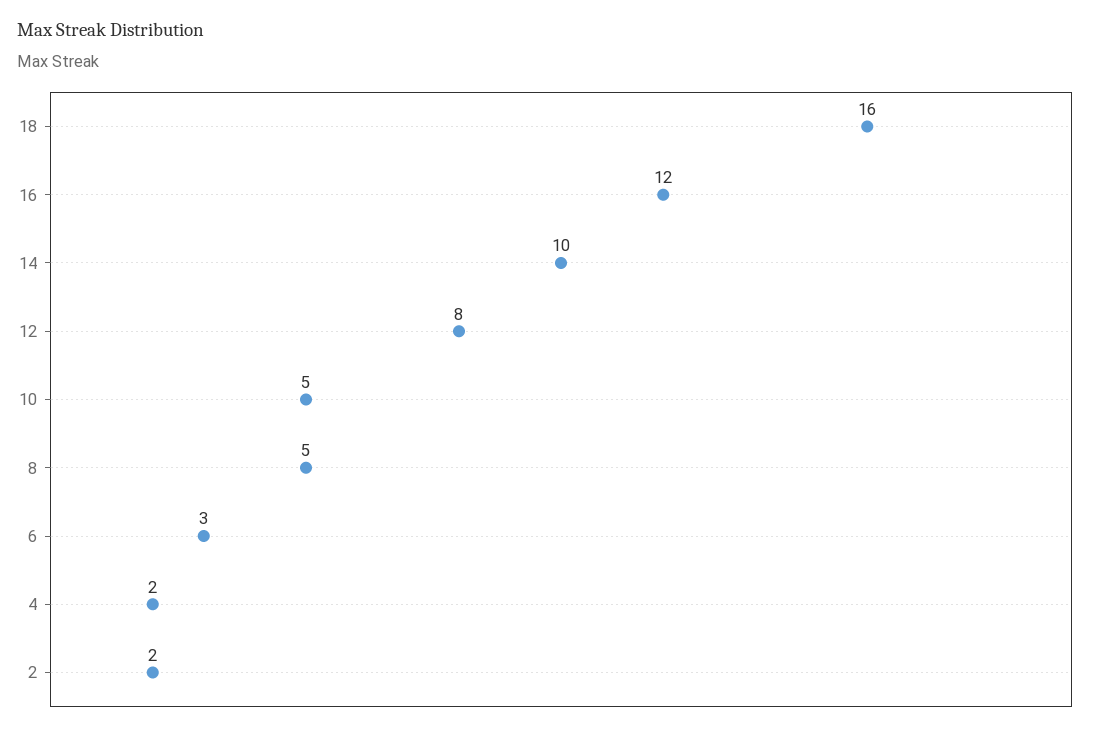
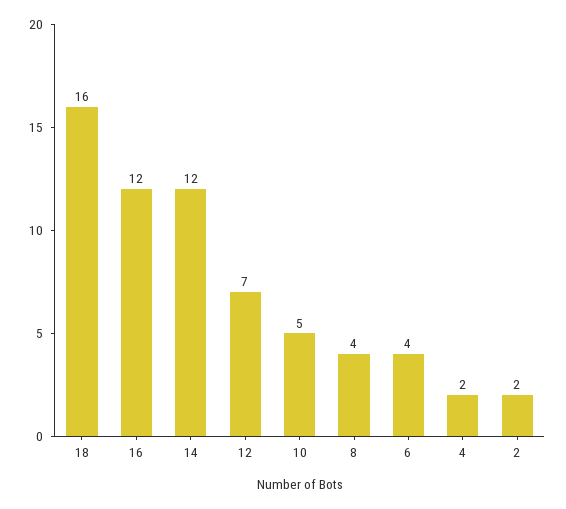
  {
    "18": 16,
    "16": 12,
-   "14": 10,
+   "14": 12,
-   "12": 8,
+   "12": 7,
    "10": 5,
-   "8": 5,
+   "8": 4,
-   "6": 3,
+   "6": 4,
    "4": 2,
    "2": 2
  }

